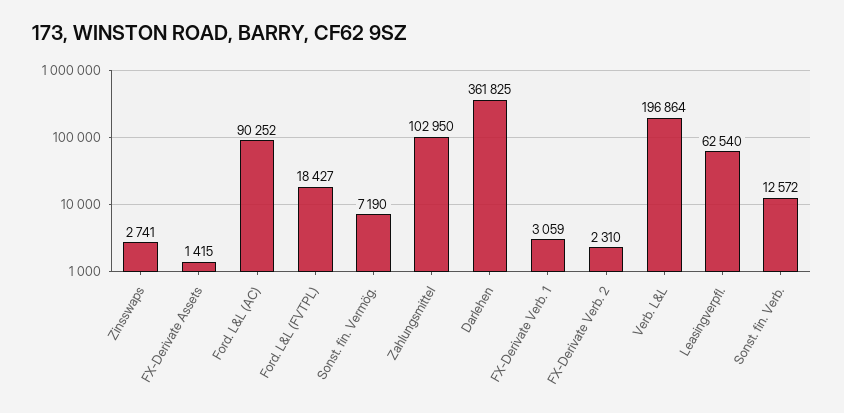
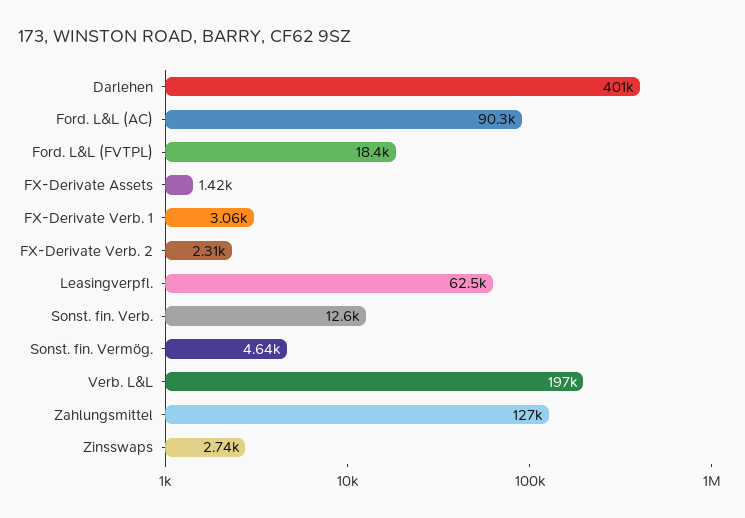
  {
    "Zinsswaps": 2741,
    "FX-Derivate Assets": 1415,
    "Ford. L&L (AC)": 90252,
    "Ford. L&L (FVTPL)": 18427,
-   "Sonst. fin. Vermög.": 7190,
+   "Sonst. fin. Vermög.": 4640,
-   "Zahlungsmittel": 102950,
+   "Zahlungsmittel": 127000,
-   "Darlehen": 361825,
+   "Darlehen": 401000,
    "FX-Derivate Verb. 1": 3059,
    "FX-Derivate Verb. 2": 2310,
    "Verb. L&L": 196864,
    "Leasingverpfl.": 62540,
    "Sonst. fin. Verb.": 12572
  }

